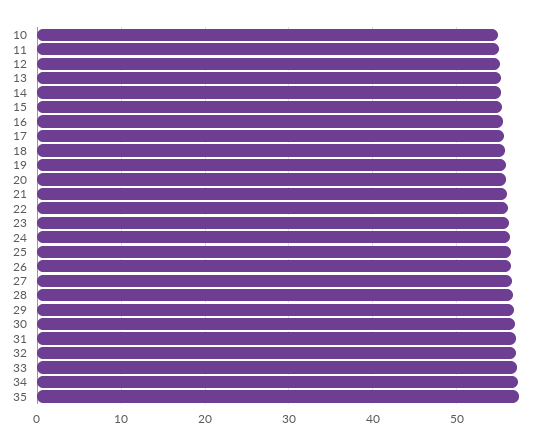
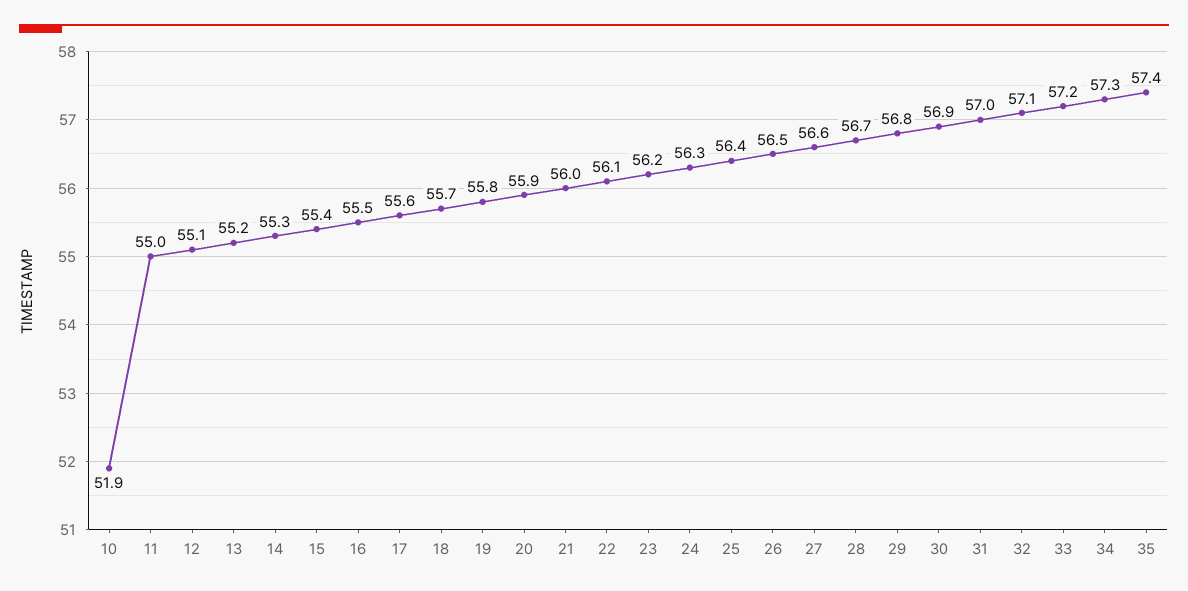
  {
-   "10": 55,
+   "10": 51.9,
    "11": 55,
    "12": 55.1,
    "13": 55.2,
    "14": 55.3,
    "15": 55.4,
    "16": 55.5,
    "17": 55.6,
    "18": 55.7,
    "19": 55.8,
    "20": 55.9,
    "21": 56,
    "22": 56.1,
    "23": 56.2,
    "24": 56.3,
    "25": 56.4,
    "26": 56.5,
    "27": 56.6,
    "28": 56.7,
    "29": 56.8,
    "30": 56.9,
    "31": 57,
    "32": 57.1,
    "33": 57.2,
    "34": 57.3,
    "35": 57.4
  }

